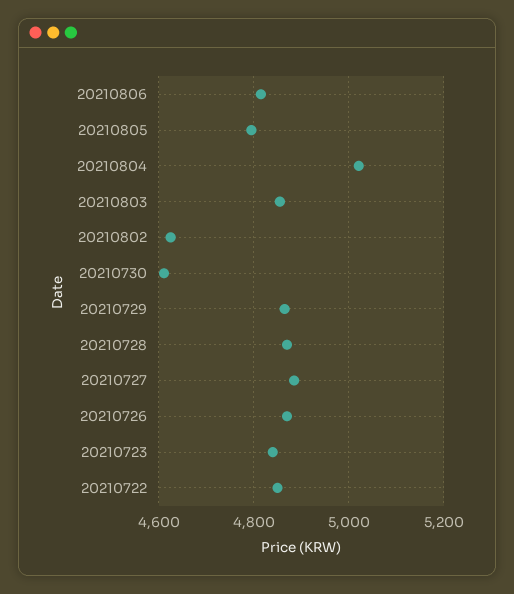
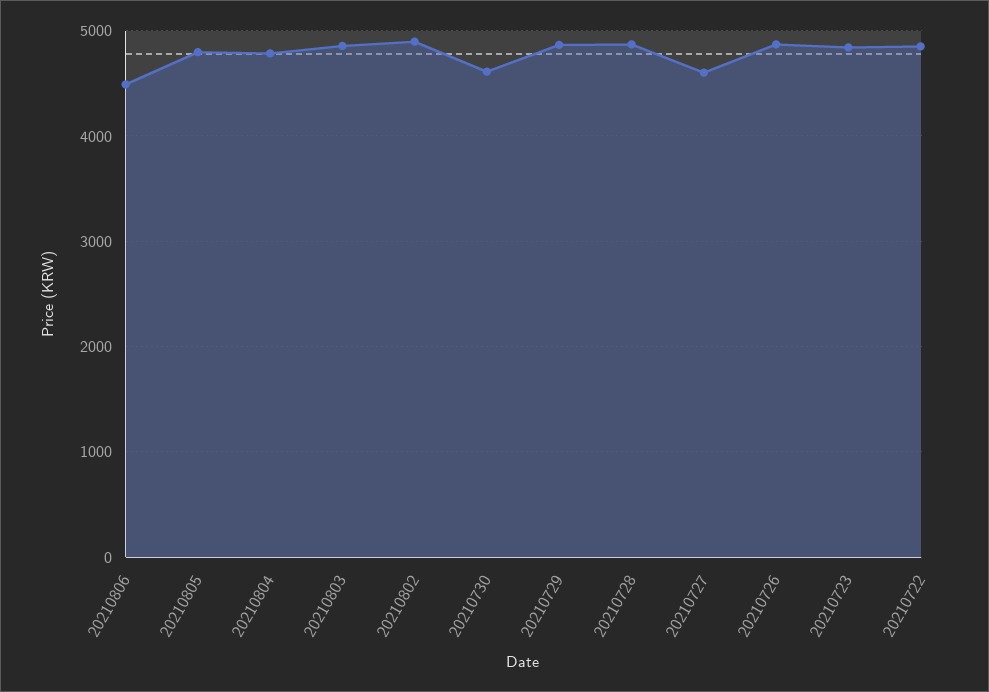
  {
-   "20210806": 4820,
+   "20210806": 4500,
    "20210805": 4800,
-   "20210804": 5020,
+   "20210804": 4800,
    "20210803": 4860,
-   "20210802": 4620,
+   "20210802": 4900,
    "20210730": 4620,
    "20210729": 4860,
    "20210728": 4880,
-   "20210727": 4880,
+   "20210727": 4600,
    "20210726": 4880,
    "20210723": 4840,
    "20210722": 4860
  }

